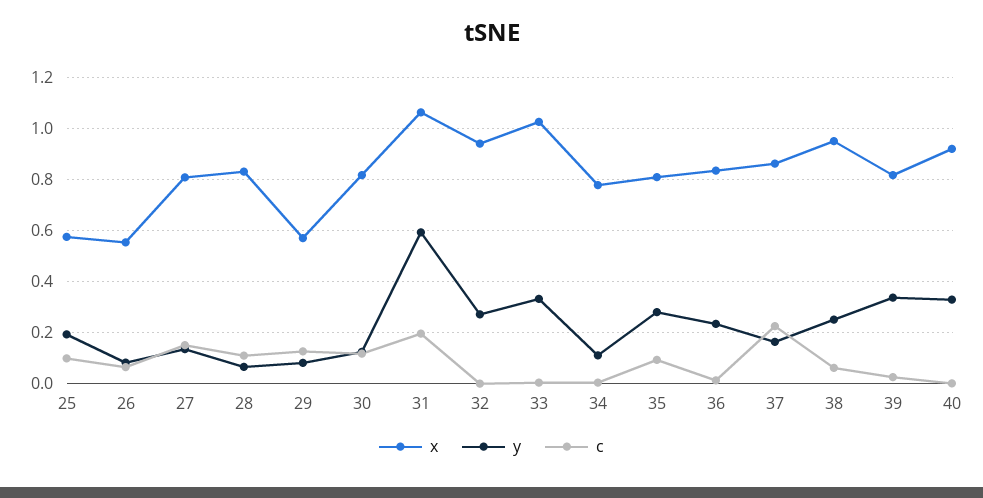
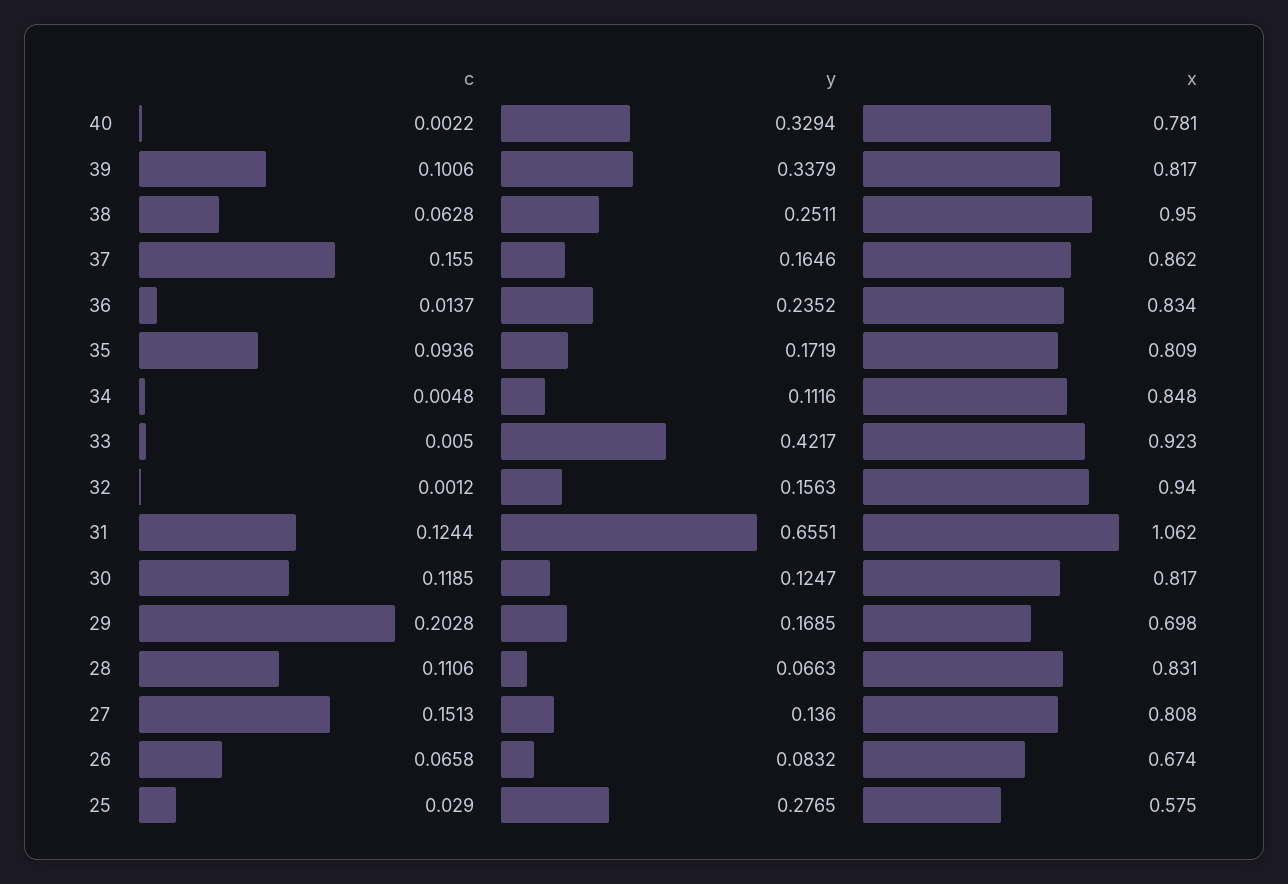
  {
    "x": {
      "25": 0.575,
-     "26": 0.55,
+     "26": 0.674,
      "27": 0.808,
      "28": 0.831,
-     "29": 0.575,
+     "29": 0.698,
      "30": 0.817,
      "31": 1.062,
      "32": 0.94,
-     "33": 1.025,
+     "33": 0.923,
-     "34": 0.775,
+     "34": 0.848,
      "35": 0.809,
      "36": 0.834,
      "37": 0.862,
      "38": 0.95,
      "39": 0.817,
-     "40": 0.925
+     "40": 0.781
    },
    "y": {
-     "25": 0.2,
+     "25": 0.2765,
      "26": 0.0832,
      "27": 0.136,
      "28": 0.0663,
-     "29": 0.075,
+     "29": 0.1685,
      "30": 0.1247,
-     "31": 0.6,
+     "31": 0.6551,
-     "32": 0.275,
+     "32": 0.1563,
-     "33": 0.325,
+     "33": 0.4217,
      "34": 0.1116,
-     "35": 0.275,
+     "35": 0.1719,
      "36": 0.2352,
      "37": 0.1646,
      "38": 0.2511,
      "39": 0.3379,
      "40": 0.3294
    },
    "c": {
-     "25": 0.1,
+     "25": 0.029,
      "26": 0.0658,
      "27": 0.1513,
      "28": 0.1106,
-     "29": 0.125,
+     "29": 0.2028,
      "30": 0.1185,
-     "31": 0.2,
+     "31": 0.1244,
      "32": 0.0012,
      "33": 0.005,
      "34": 0.0048,
      "35": 0.0936,
      "36": 0.0137,
-     "37": 0.225,
+     "37": 0.155,
      "38": 0.0628,
-     "39": 0.025,
+     "39": 0.1006,
      "40": 0.0022
    }
  }

